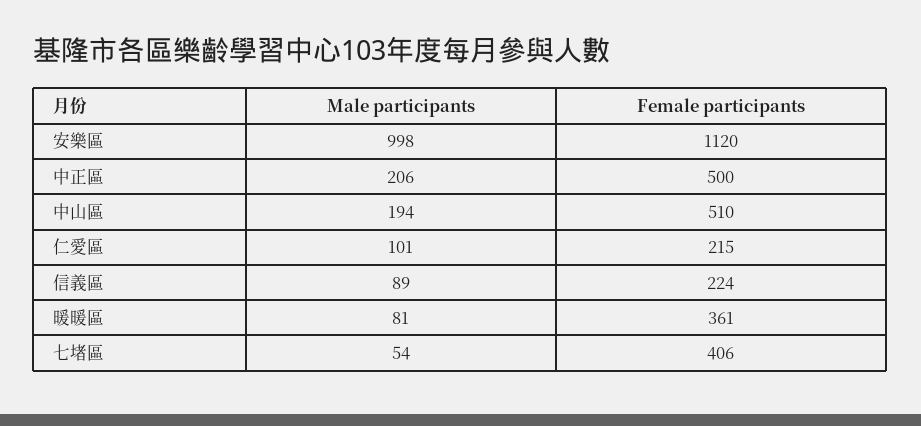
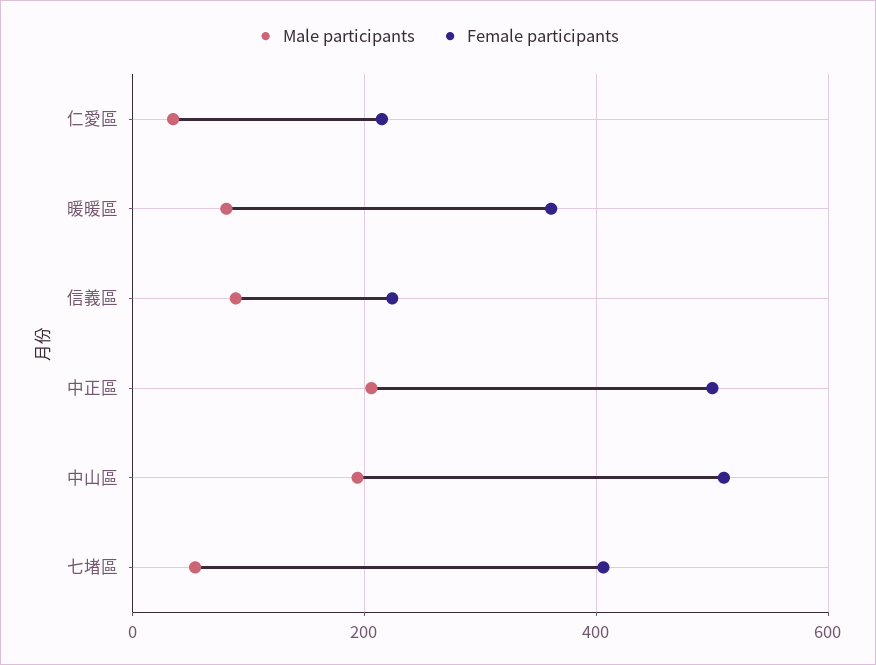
  {
    "Male participants": {
-     "安樂區": 998,
      "中正區": 206,
      "中山區": 194,
-     "仁愛區": 101,
+     "仁愛區": 40,
      "信義區": 89,
      "暖暖區": 81,
      "七堵區": 54
    },
    "Female participants": {
-     "安樂區": 1120,
      "中正區": 500,
      "中山區": 510,
      "仁愛區": 215,
      "信義區": 224,
      "暖暖區": 361,
      "七堵區": 406
    }
  }

